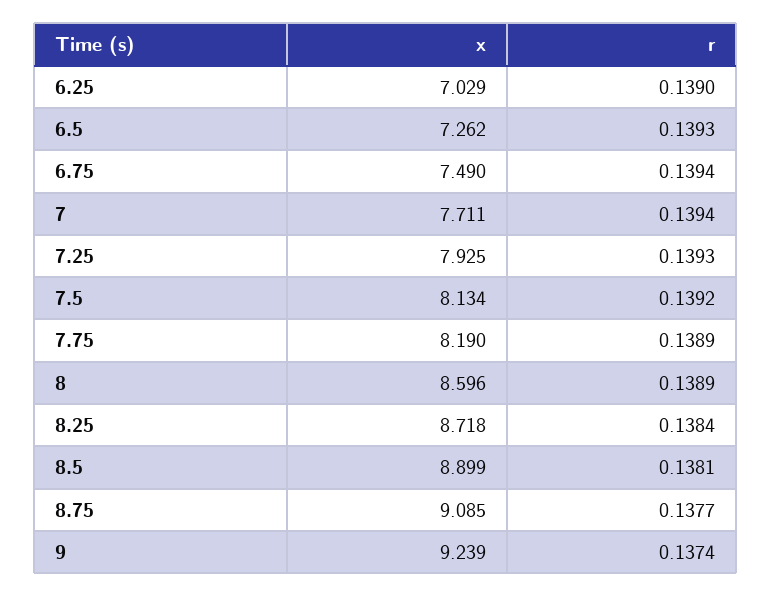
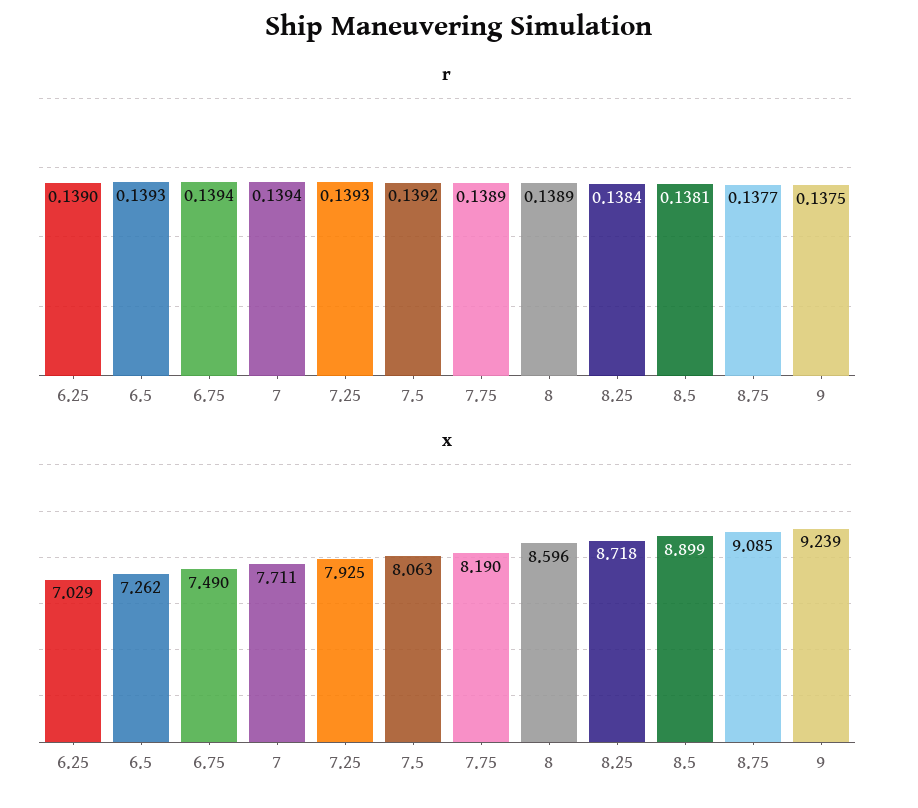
  {
    "x": {
      "6.25": 7.029,
      "6.5": 7.262,
      "6.75": 7.49,
      "7": 7.711,
      "7.25": 7.925,
-     "7.5": 8.134,
+     "7.5": 8.063,
      "7.75": 8.19,
      "8": 8.596,
      "8.25": 8.718,
      "8.5": 8.899,
      "8.75": 9.085,
      "9": 9.239
    },
    "r": {
      "6.25": 0.139,
      "6.5": 0.1393,
      "6.75": 0.1394,
      "7": 0.1394,
      "7.25": 0.1393,
      "7.5": 0.1392,
      "7.75": 0.1389,
      "8": 0.1389,
      "8.25": 0.1384,
      "8.5": 0.1381,
      "8.75": 0.1377,
-     "9": 0.1374
+     "9": 0.1375
    }
  }

